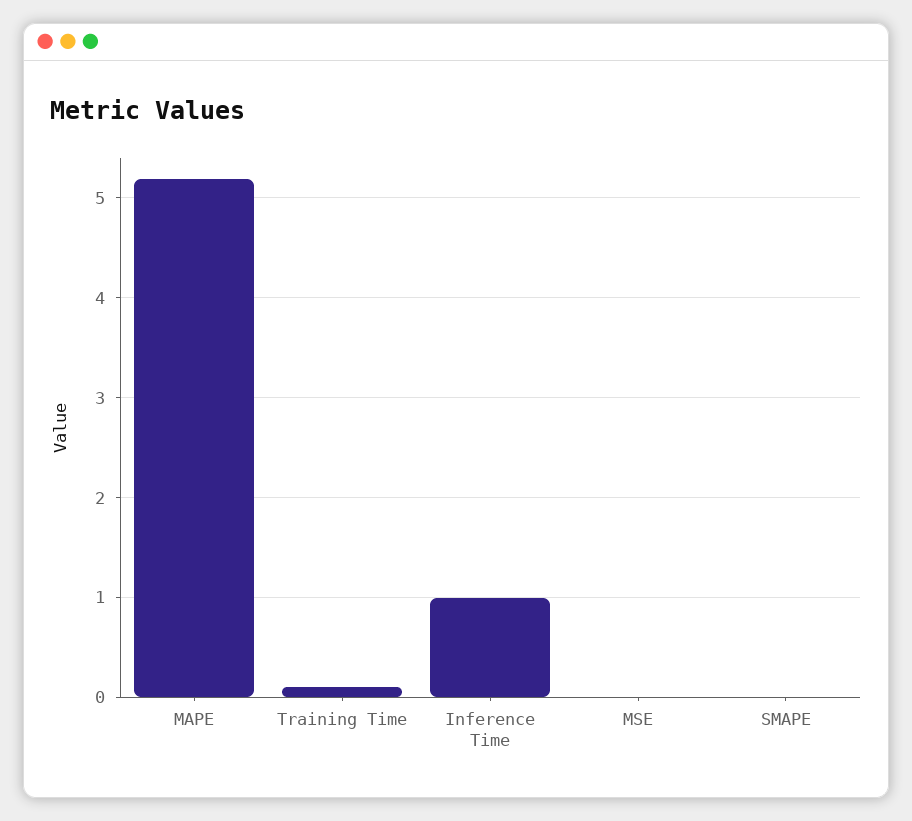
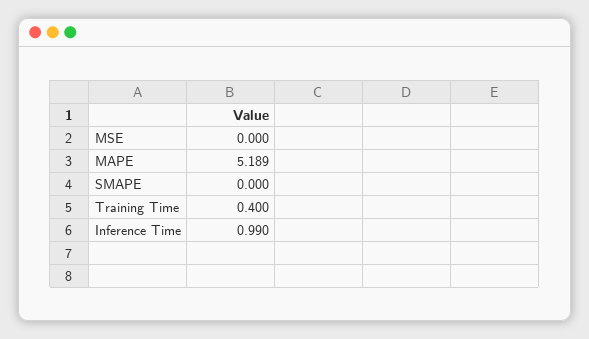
  {
    "MAPE": 5.189,
-   "Training Time": 0.1,
+   "Training Time": 0.4,
    "Inference Time": 0.99,
    "MSE": 0,
    "SMAPE": 0
  }

